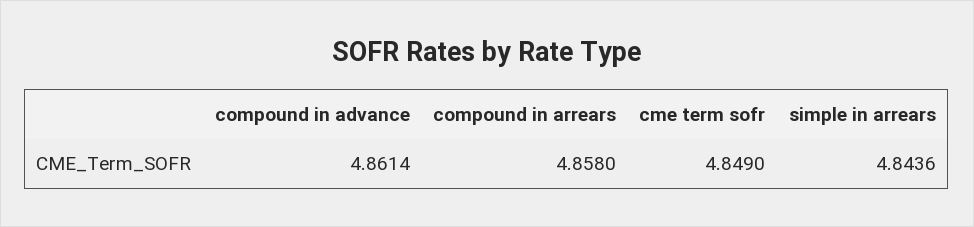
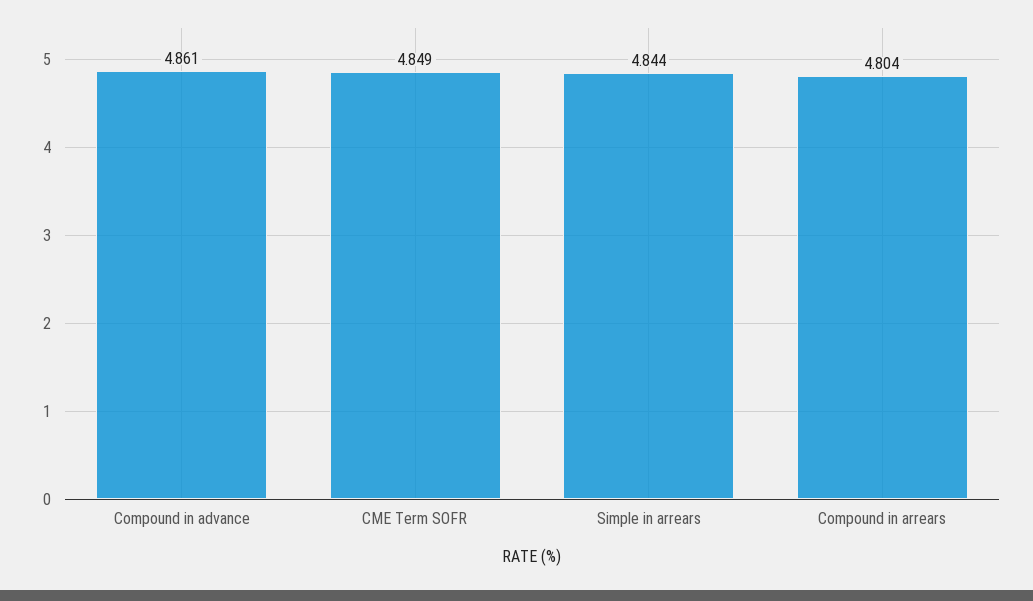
  {
    "compound in advance": 4.8614,
-   "compound in arrears": 4.858,
+   "compound in arrears": 4.804,
    "cme term sofr": 4.849,
    "simple in arrears": 4.8436
  }

